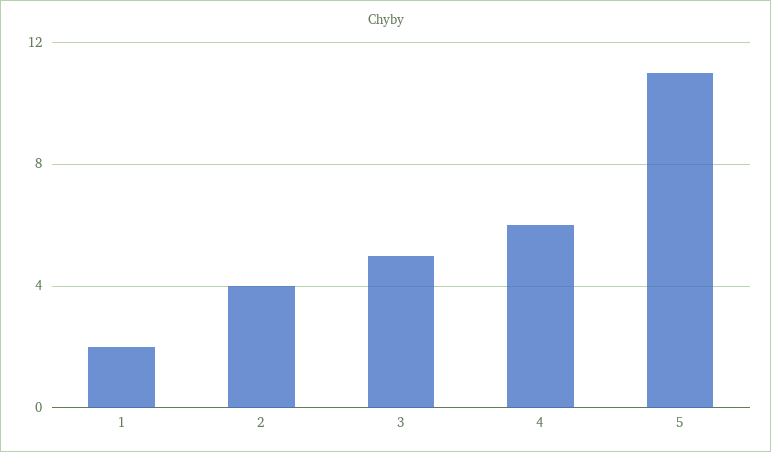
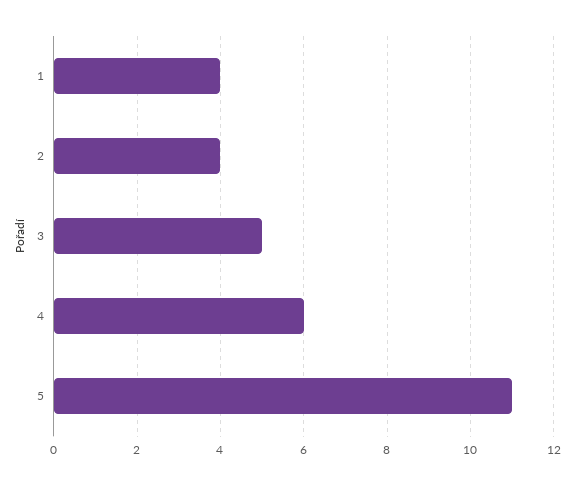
  {
-   "1": 2,
+   "1": 4,
    "2": 4,
    "3": 5,
    "4": 6,
    "5": 11
  }

